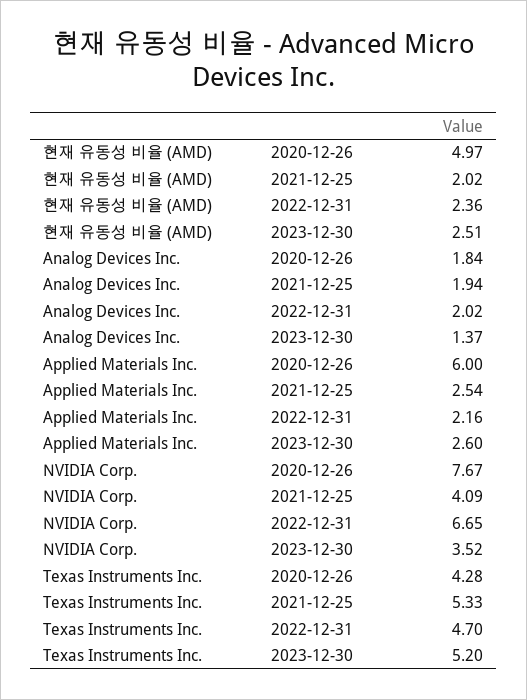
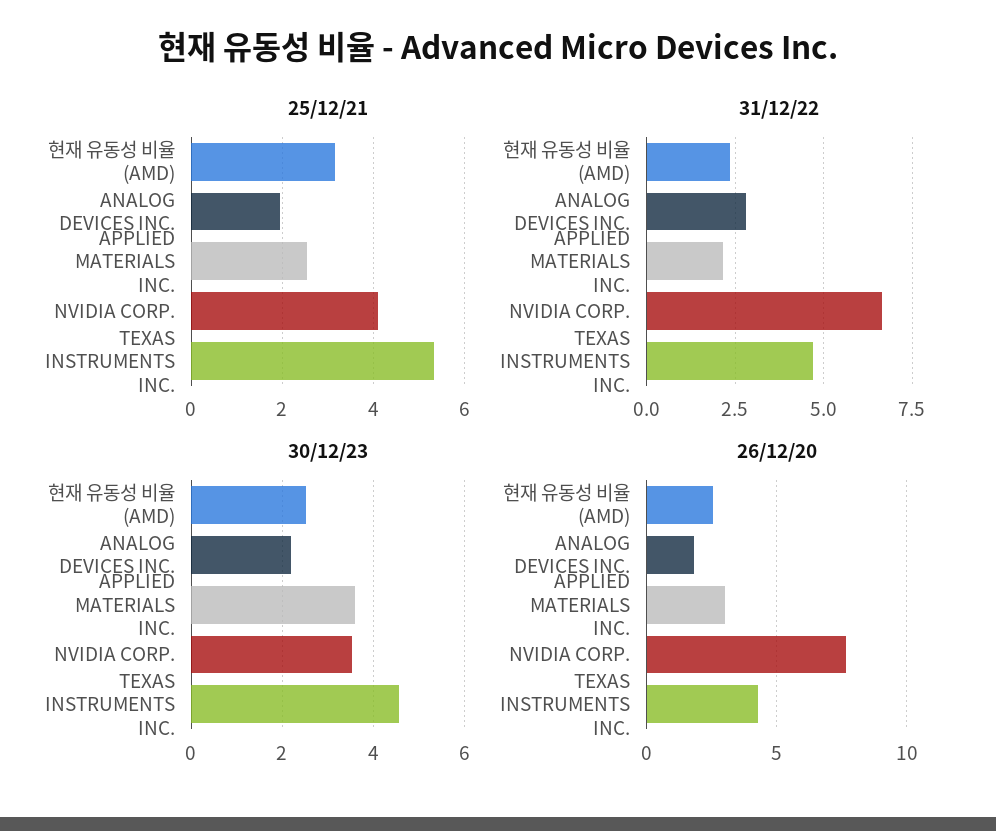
  {
    "2020-12-26": {
-     "현재 유동성 비율 (AMD)": 4.97,
+     "현재 유동성 비율 (AMD)": 2.5,
      "Analog Devices Inc.": 1.84,
-     "Applied Materials Inc.": 6,
+     "Applied Materials Inc.": 3,
      "NVIDIA Corp.": 7.67,
      "Texas Instruments Inc.": 4.28
    },
    "2021-12-25": {
-     "현재 유동성 비율 (AMD)": 2.02,
+     "현재 유동성 비율 (AMD)": 3.2,
      "Analog Devices Inc.": 1.94,
      "Applied Materials Inc.": 2.54,
      "NVIDIA Corp.": 4.09,
      "Texas Instruments Inc.": 5.33
    },
    "2022-12-31": {
      "현재 유동성 비율 (AMD)": 2.36,
-     "Analog Devices Inc.": 2.02,
+     "Analog Devices Inc.": 2.75,
      "Applied Materials Inc.": 2.16,
      "NVIDIA Corp.": 6.65,
      "Texas Instruments Inc.": 4.7
    },
    "2023-12-30": {
      "현재 유동성 비율 (AMD)": 2.51,
-     "Analog Devices Inc.": 1.37,
+     "Analog Devices Inc.": 2.2,
-     "Applied Materials Inc.": 2.6,
+     "Applied Materials Inc.": 3.6,
      "NVIDIA Corp.": 3.52,
-     "Texas Instruments Inc.": 5.2
+     "Texas Instruments Inc.": 4.6
    }
  }

